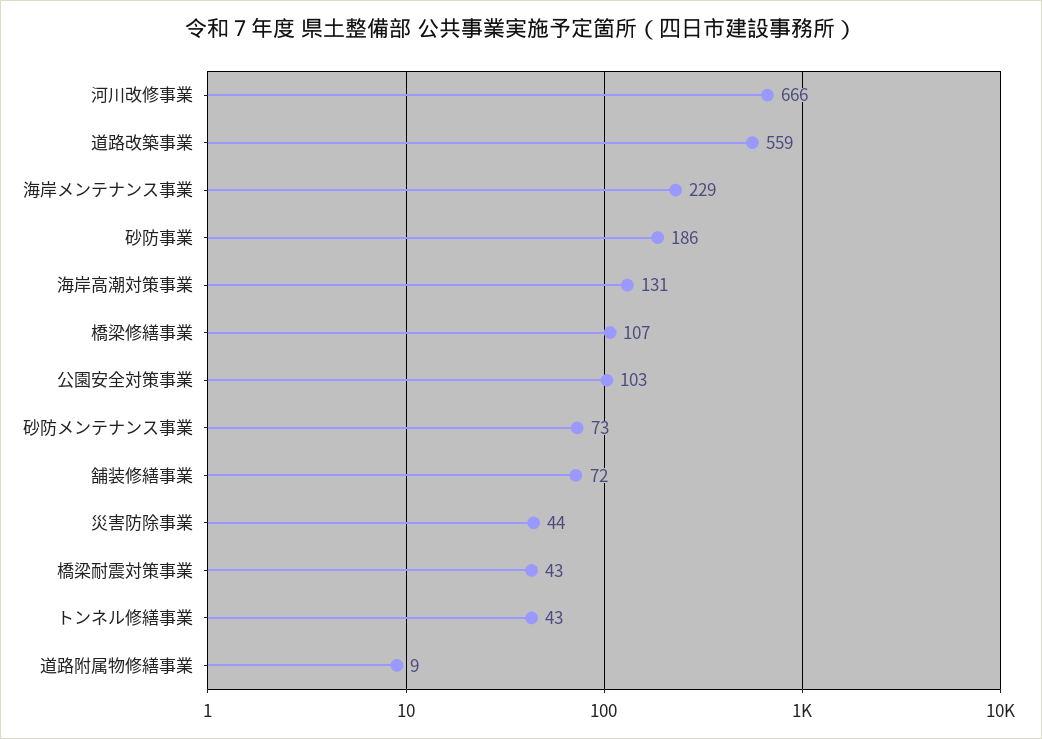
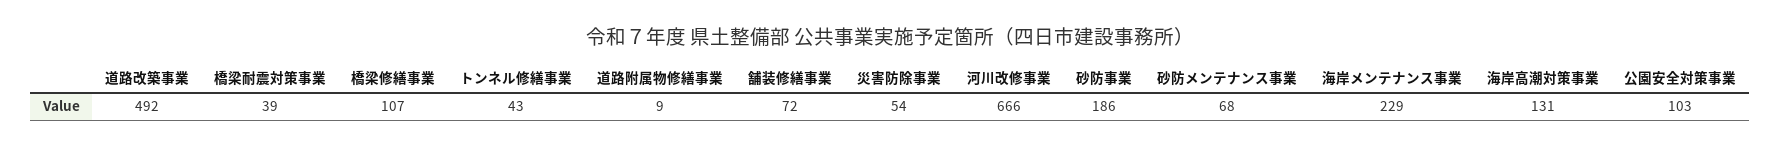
  {
    "河川改修事業": 666,
-   "道路改築事業": 559,
+   "道路改築事業": 492,
    "海岸メンテナンス事業": 229,
    "砂防事業": 186,
    "海岸高潮対策事業": 131,
    "橋梁修繕事業": 107,
    "公園安全対策事業": 103,
-   "砂防メンテナンス事業": 73,
+   "砂防メンテナンス事業": 68,
    "舗装修繕事業": 72,
-   "災害防除事業": 44,
+   "災害防除事業": 54,
-   "橋梁耐震対策事業": 43,
+   "橋梁耐震対策事業": 39,
    "トンネル修繕事業": 43,
    "道路附属物修繕事業": 9
  }

